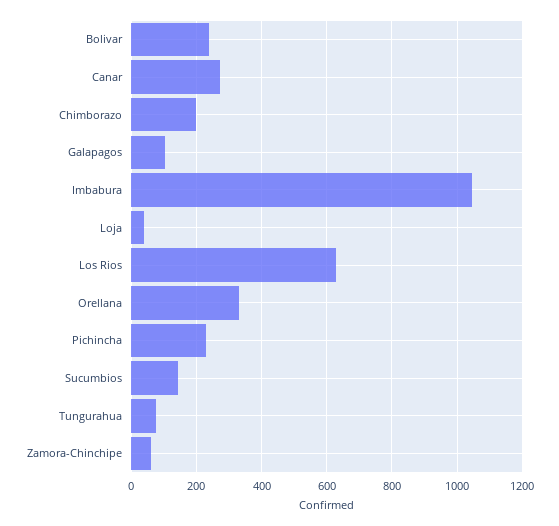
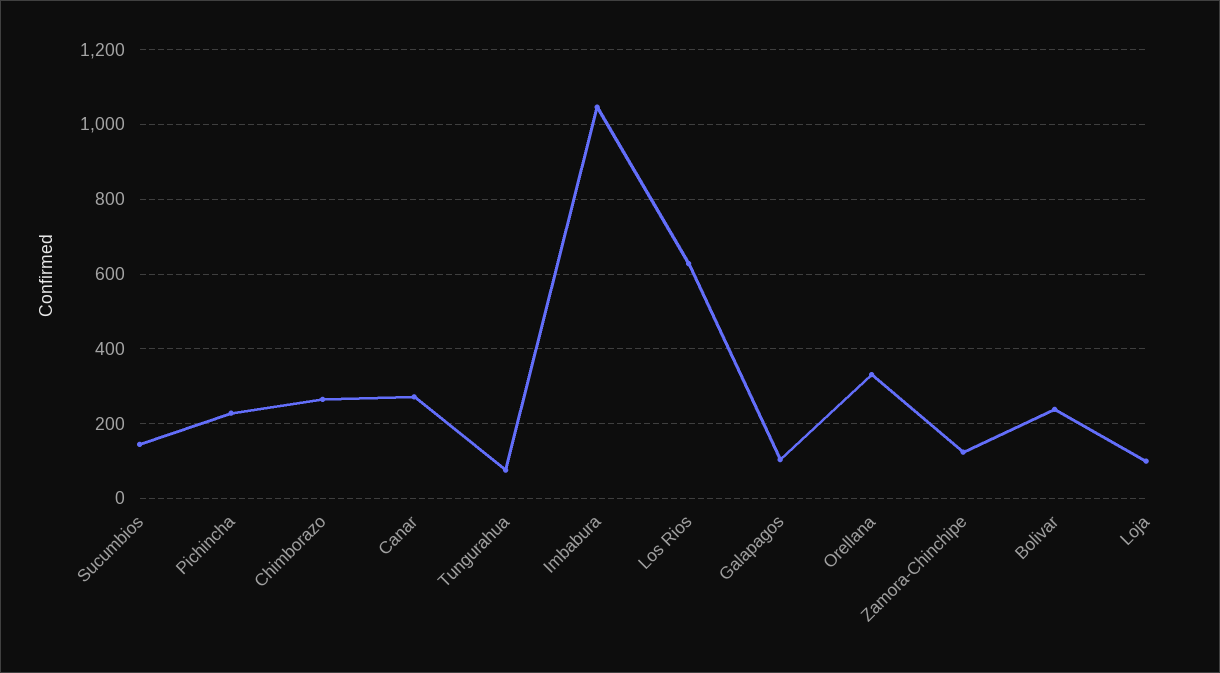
  {
    "Bolivar": 240,
    "Canar": 280,
-   "Chimborazo": 200,
+   "Chimborazo": 260,
    "Galapagos": 100,
    "Imbabura": 1040,
-   "Loja": 40,
+   "Loja": 100,
    "Los Rios": 620,
    "Orellana": 340,
    "Pichincha": 220,
    "Sucumbios": 140,
    "Tungurahua": 80,
-   "Zamora-Chinchipe": 60
+   "Zamora-Chinchipe": 120
  }

